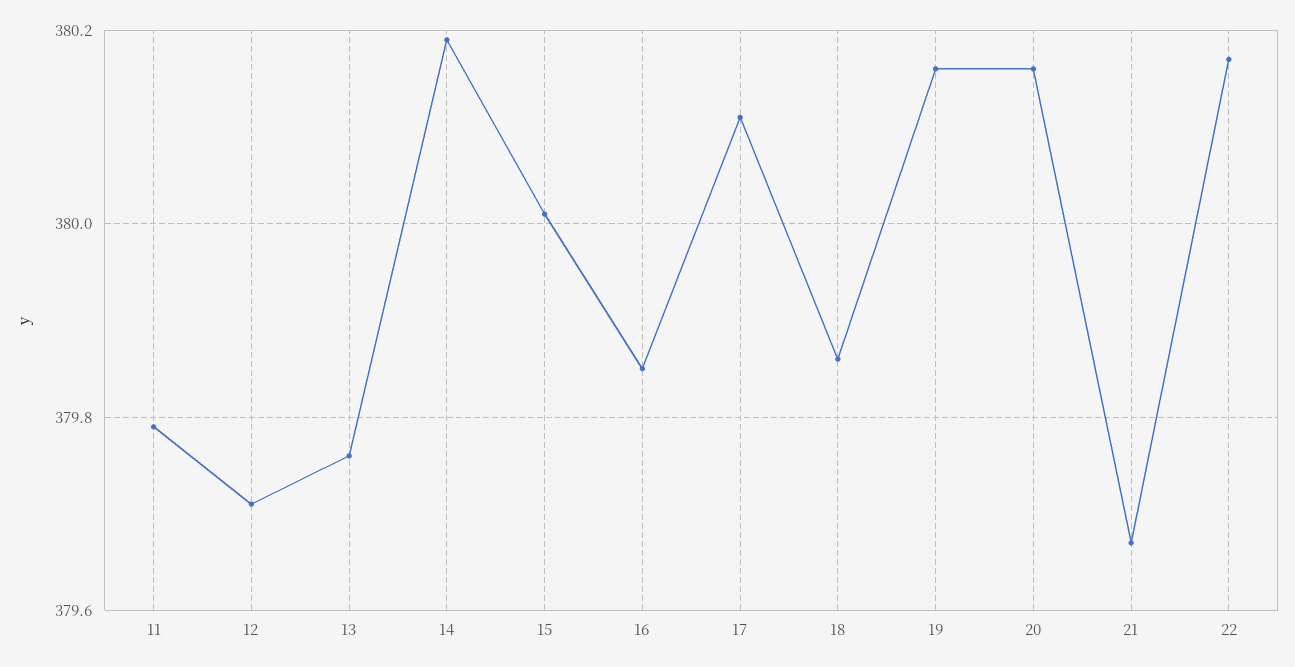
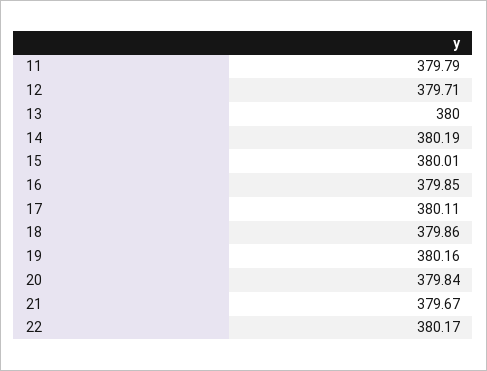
  {
    "11": 379.79,
    "12": 379.71,
-   "13": 379.75,
+   "13": 380,
    "14": 380.19,
    "15": 380.01,
    "16": 379.85,
    "17": 380.11,
    "18": 379.86,
    "19": 380.16,
-   "20": 380.15,
+   "20": 379.84,
    "21": 379.67,
    "22": 380.17
  }

